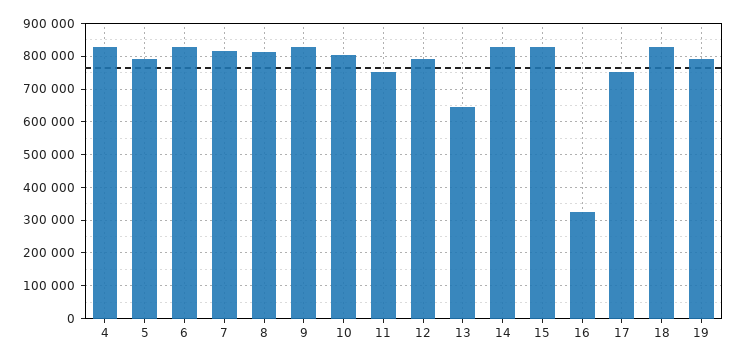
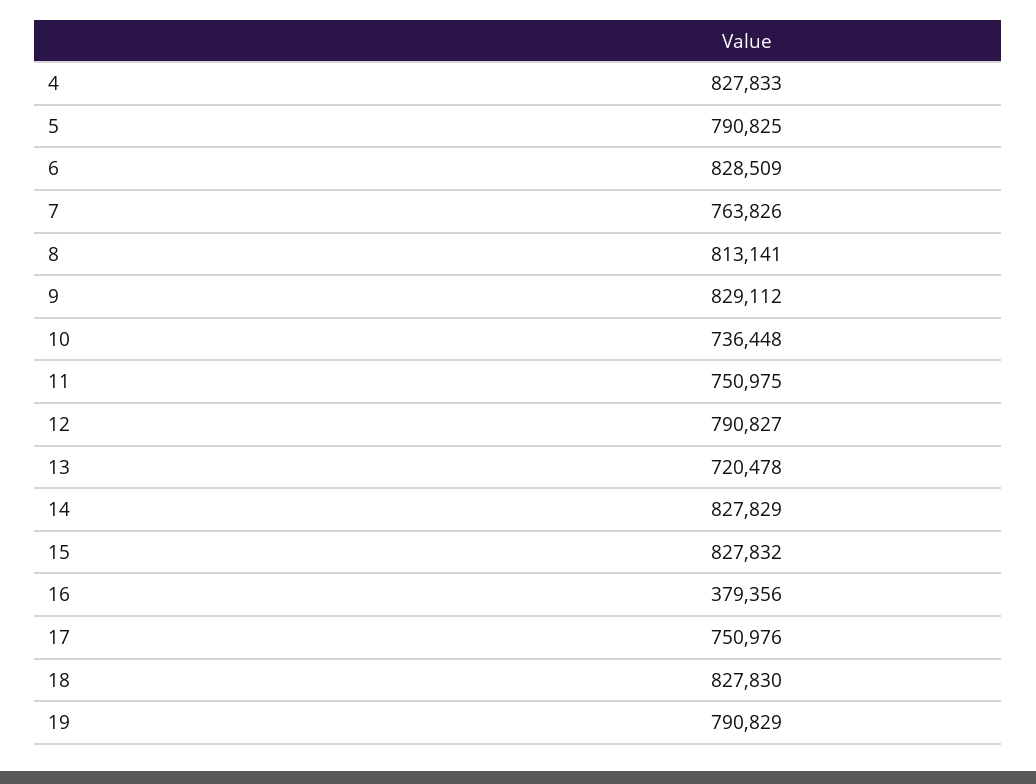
  {
    "4": 827833,
    "5": 790825,
    "6": 828509,
-   "7": 820000,
+   "7": 763826,
    "8": 813141,
    "9": 829112,
-   "10": 800000,
+   "10": 736448,
    "11": 750975,
    "12": 790827,
-   "13": 640000,
+   "13": 720478,
    "14": 827829,
    "15": 827832,
-   "16": 320000,
+   "16": 379356,
    "17": 750976,
    "18": 827830,
    "19": 790829
  }

